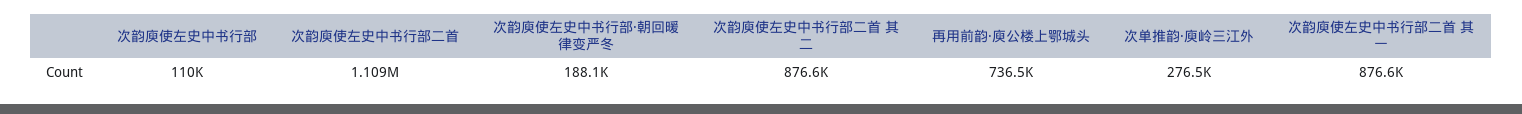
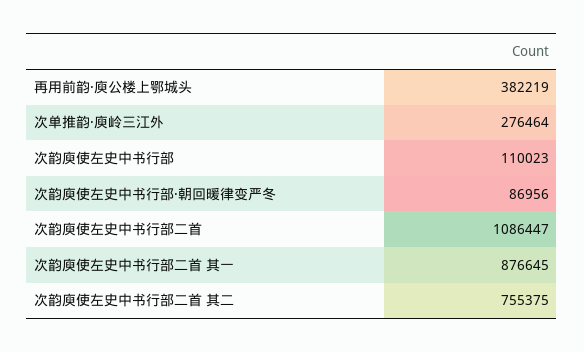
  {
    "次韵庾使左史中书行部": 110023,
-   "次韵庾使左史中书行部二首": 1109000,
+   "次韵庾使左史中书行部二首": 1086447,
-   "次韵庾使左史中书行部·朝回暖律变严冬": 188100,
+   "次韵庾使左史中书行部·朝回暖律变严冬": 86956,
-   "次韵庾使左史中书行部二首 其二": 876600,
+   "次韵庾使左史中书行部二首 其二": 755375,
-   "再用前韵·庾公楼上鄂城头": 736500,
+   "再用前韵·庾公楼上鄂城头": 382219,
    "次单推韵·庾岭三江外": 276464,
    "次韵庾使左史中书行部二首 其一": 876645
  }

